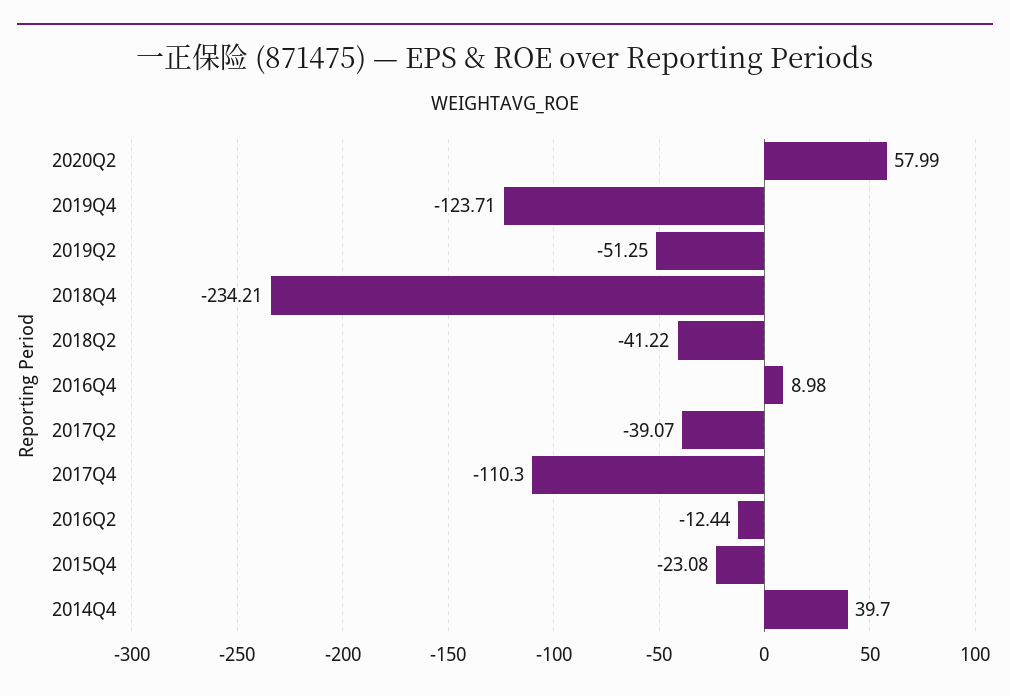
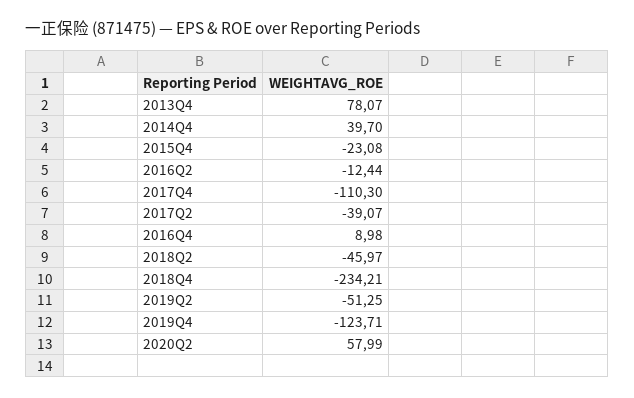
  {
    "2020Q2": 57.99,
    "2019Q4": -123.71,
    "2019Q2": -51.25,
    "2018Q4": -234.21,
-   "2018Q2": -41.22,
+   "2018Q2": -45.97,
    "2016Q4": 8.98,
    "2017Q2": -39.07,
    "2017Q4": -110.3,
    "2016Q2": -12.44,
    "2015Q4": -23.08,
-   "2014Q4": 39.7
+   "2014Q4": 39.7,
+   "2013Q4": 78.07
  }

